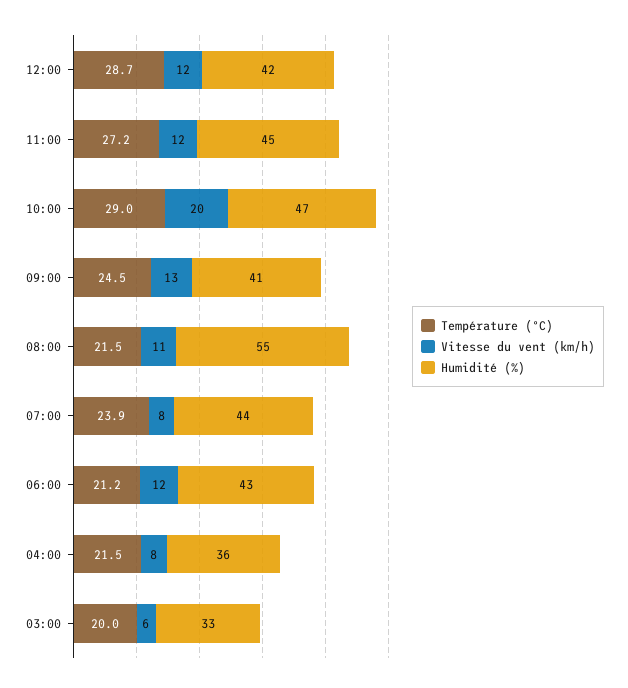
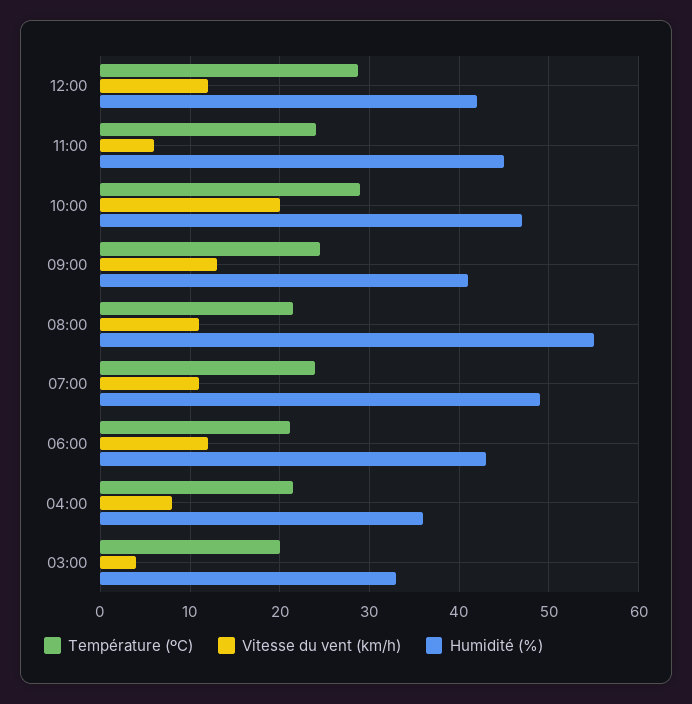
  {
    "Température (ºC)": {
      "12:00": 28.7,
-     "11:00": 27.2,
+     "11:00": 24,
      "10:00": 29,
      "09:00": 24.5,
      "08:00": 21.5,
      "07:00": 23.9,
      "06:00": 21.2,
      "04:00": 21.5,
      "03:00": 20
    },
    "Vitesse du vent (km/h)": {
      "12:00": 12,
-     "11:00": 12,
+     "11:00": 6,
      "10:00": 20,
      "09:00": 13,
      "08:00": 11,
-     "07:00": 8,
+     "07:00": 11,
      "06:00": 12,
      "04:00": 8,
-     "03:00": 6
+     "03:00": 4
    },
    "Humidité (%)": {
      "12:00": 42,
      "11:00": 45,
      "10:00": 47,
      "09:00": 41,
      "08:00": 55,
-     "07:00": 44,
+     "07:00": 49,
      "06:00": 43,
      "04:00": 36,
      "03:00": 33
    }
  }

